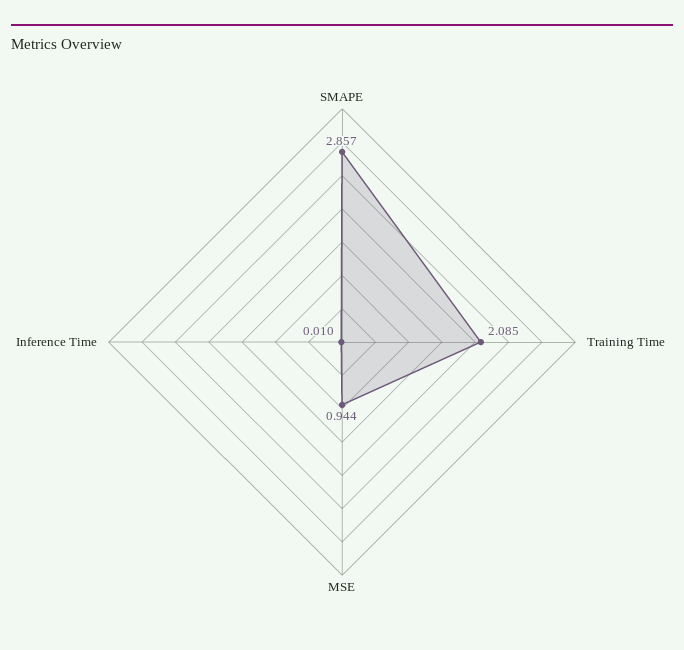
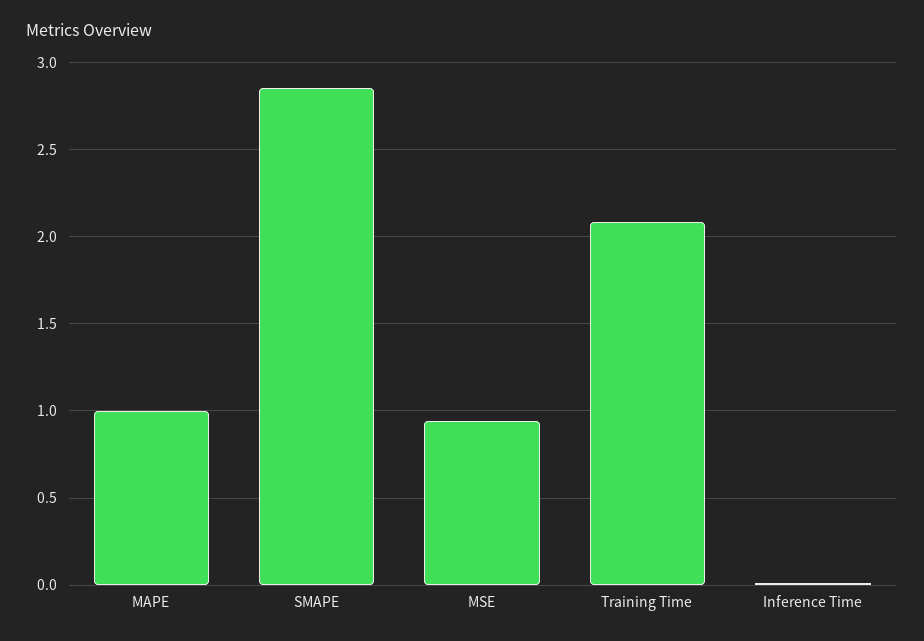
  {
    "SMAPE": 2.857,
    "Training Time": 2.085,
    "MSE": 0.944,
-   "Inference Time": 0.01
+   "Inference Time": 0.01,
+   "MAPE": 1
  }

